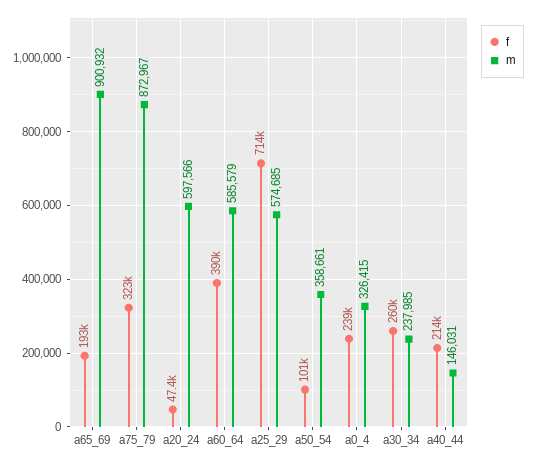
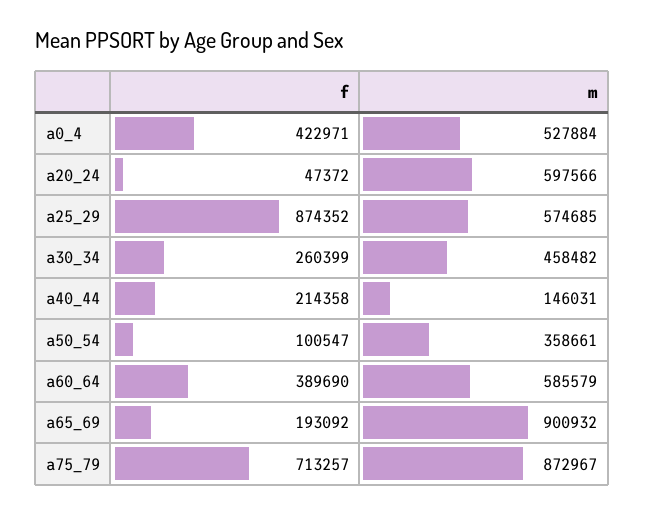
  {
    "f": {
      "a65_69": 193092,
-     "a75_79": 323000,
+     "a75_79": 713257,
      "a20_24": 47372,
      "a60_64": 389690,
-     "a25_29": 714000,
+     "a25_29": 874352,
      "a50_54": 100547,
-     "a0_4": 239000,
+     "a0_4": 422971,
      "a30_34": 260399,
      "a40_44": 214358
    },
    "m": {
      "a65_69": 900932,
      "a75_79": 872967,
      "a20_24": 597566,
      "a60_64": 585579,
      "a25_29": 574685,
      "a50_54": 358661,
-     "a0_4": 326415,
+     "a0_4": 527884,
-     "a30_34": 237985,
+     "a30_34": 458482,
      "a40_44": 146031
    }
  }

